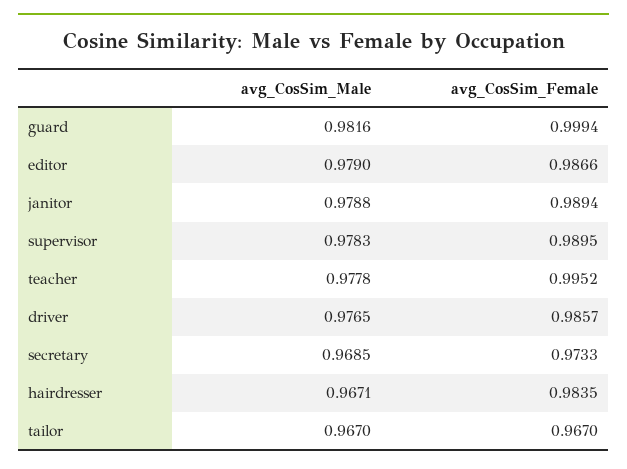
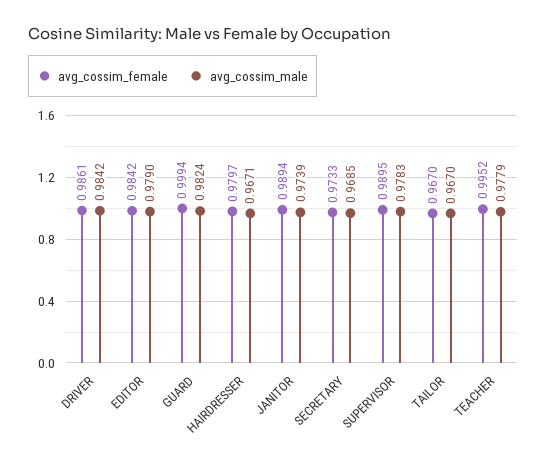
  {
    "avg_CosSim_Male": {
-     "guard": 0.9816,
+     "guard": 0.9824,
      "editor": 0.979,
-     "janitor": 0.9788,
+     "janitor": 0.9739,
      "supervisor": 0.9783,
-     "teacher": 0.9778,
+     "teacher": 0.9779,
-     "driver": 0.9765,
+     "driver": 0.9842,
      "secretary": 0.9685,
      "hairdresser": 0.9671,
      "tailor": 0.967
    },
    "avg_CosSim_Female": {
      "guard": 0.9994,
-     "editor": 0.9866,
+     "editor": 0.9842,
      "janitor": 0.9894,
      "supervisor": 0.9895,
      "teacher": 0.9952,
-     "driver": 0.9857,
+     "driver": 0.9861,
      "secretary": 0.9733,
-     "hairdresser": 0.9835,
+     "hairdresser": 0.9797,
      "tailor": 0.967
    }
  }

